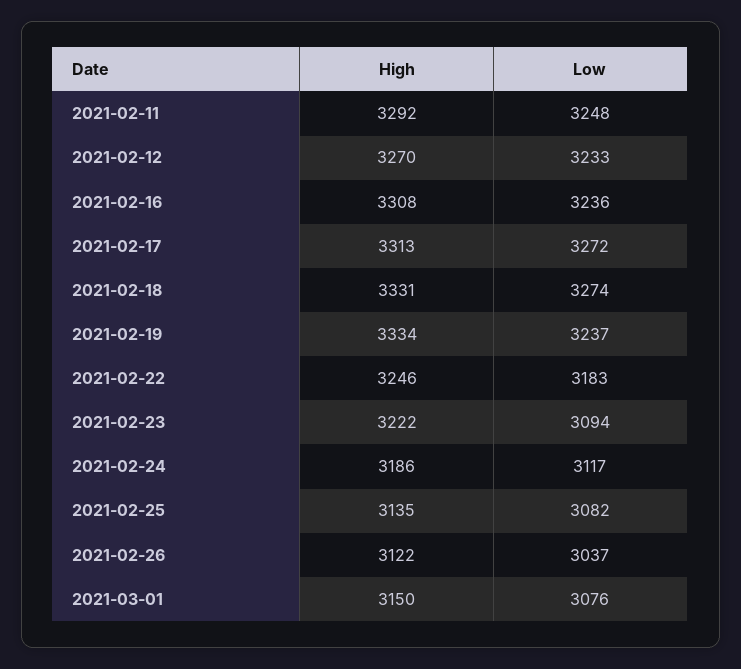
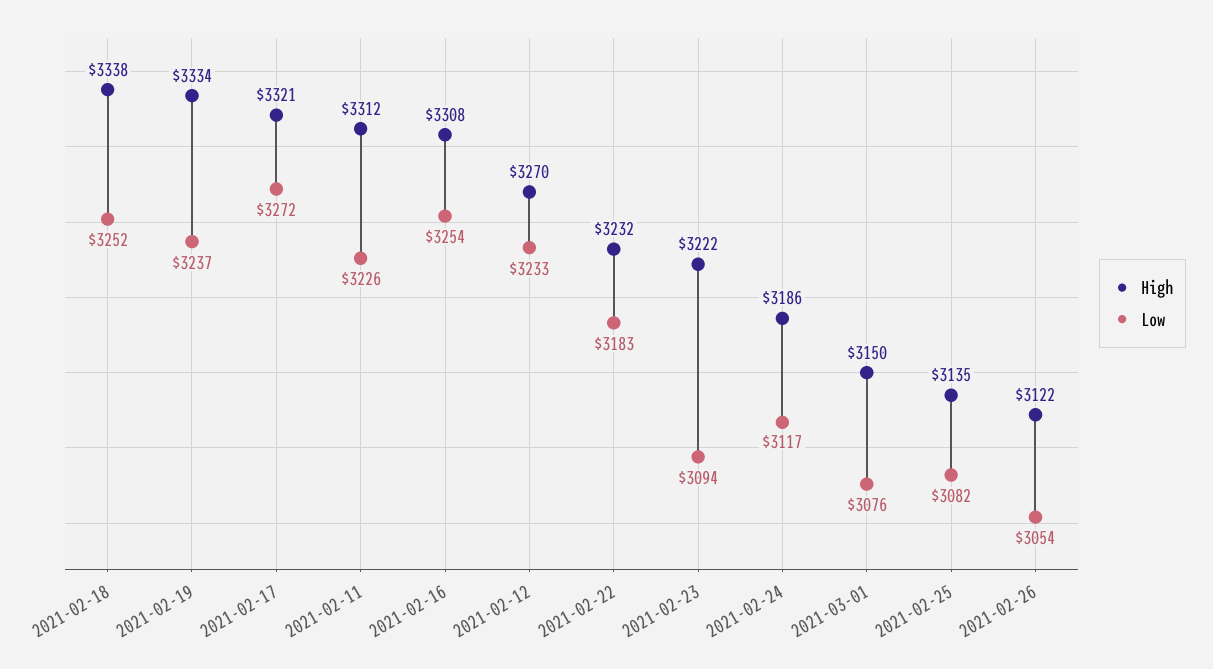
  {
    "High": {
-     "2021-02-11": 3292,
+     "2021-02-11": 3312,
      "2021-02-12": 3270,
      "2021-02-16": 3308,
-     "2021-02-17": 3313,
+     "2021-02-17": 3321,
-     "2021-02-18": 3331,
+     "2021-02-18": 3338,
      "2021-02-19": 3334,
-     "2021-02-22": 3246,
+     "2021-02-22": 3232,
      "2021-02-23": 3222,
      "2021-02-24": 3186,
      "2021-02-25": 3135,
      "2021-02-26": 3122,
      "2021-03-01": 3150
    },
    "Low": {
-     "2021-02-11": 3248,
+     "2021-02-11": 3226,
      "2021-02-12": 3233,
-     "2021-02-16": 3236,
+     "2021-02-16": 3254,
      "2021-02-17": 3272,
-     "2021-02-18": 3274,
+     "2021-02-18": 3252,
      "2021-02-19": 3237,
      "2021-02-22": 3183,
      "2021-02-23": 3094,
      "2021-02-24": 3117,
      "2021-02-25": 3082,
-     "2021-02-26": 3037,
+     "2021-02-26": 3054,
      "2021-03-01": 3076
    }
  }

